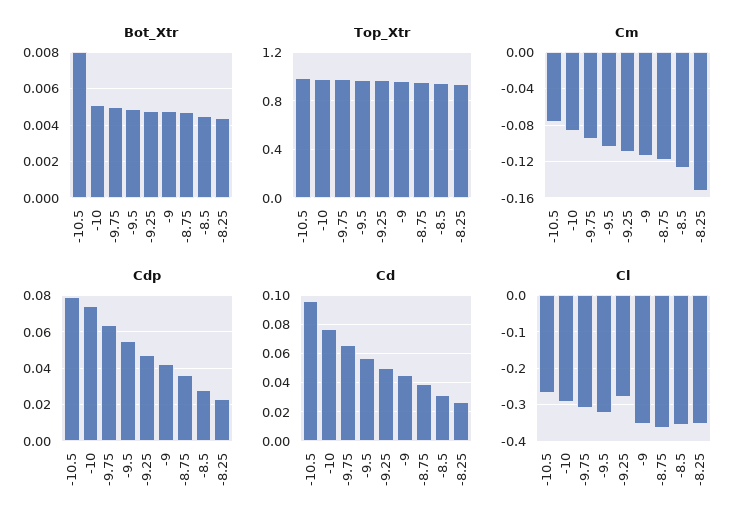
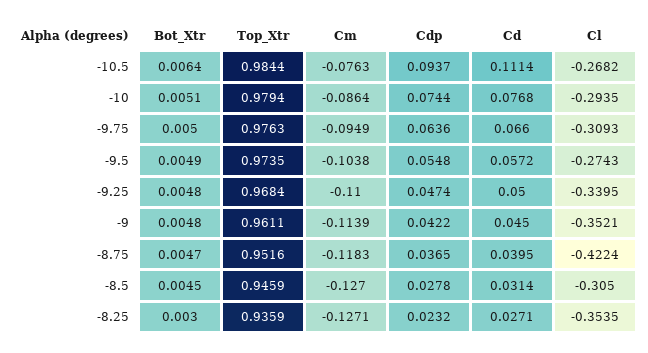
  {
    "Bot_Xtr": {
-     "-10.5": 0.008,
+     "-10.5": 0.0064,
      "-10": 0.0051,
      "-9.75": 0.005,
      "-9.5": 0.0049,
      "-9.25": 0.0048,
      "-9": 0.0048,
      "-8.75": 0.0047,
      "-8.5": 0.0045,
-     "-8.25": 0.0045
+     "-8.25": 0.003
    },
    "Top_Xtr": {
      "-10.5": 0.9844,
      "-10": 0.9794,
      "-9.75": 0.9763,
      "-9.5": 0.9735,
      "-9.25": 0.9684,
      "-9": 0.9611,
      "-8.75": 0.9516,
      "-8.5": 0.9459,
      "-8.25": 0.9359
    },
    "Cm": {
      "-10.5": -0.0763,
      "-10": -0.0864,
      "-9.75": -0.0949,
      "-9.5": -0.1038,
      "-9.25": -0.11,
      "-9": -0.1139,
      "-8.75": -0.1183,
      "-8.5": -0.127,
-     "-8.25": -0.15
+     "-8.25": -0.1271
    },
    "Cdp": {
-     "-10.5": 0.08,
+     "-10.5": 0.0937,
      "-10": 0.0744,
      "-9.75": 0.0636,
      "-9.5": 0.0548,
      "-9.25": 0.0474,
      "-9": 0.0422,
      "-8.75": 0.0365,
      "-8.5": 0.0278,
      "-8.25": 0.0232
    },
    "Cd": {
-     "-10.5": 0.095,
+     "-10.5": 0.1114,
      "-10": 0.0768,
      "-9.75": 0.066,
      "-9.5": 0.0572,
      "-9.25": 0.05,
      "-9": 0.045,
      "-8.75": 0.0395,
      "-8.5": 0.0314,
      "-8.25": 0.0271
    },
    "Cl": {
      "-10.5": -0.2682,
      "-10": -0.2935,
      "-9.75": -0.3093,
-     "-9.5": -0.32,
+     "-9.5": -0.2743,
-     "-9.25": -0.28,
+     "-9.25": -0.3395,
      "-9": -0.3521,
-     "-8.75": -0.36,
+     "-8.75": -0.4224,
-     "-8.5": -0.36,
+     "-8.5": -0.305,
      "-8.25": -0.3535
    }
  }

